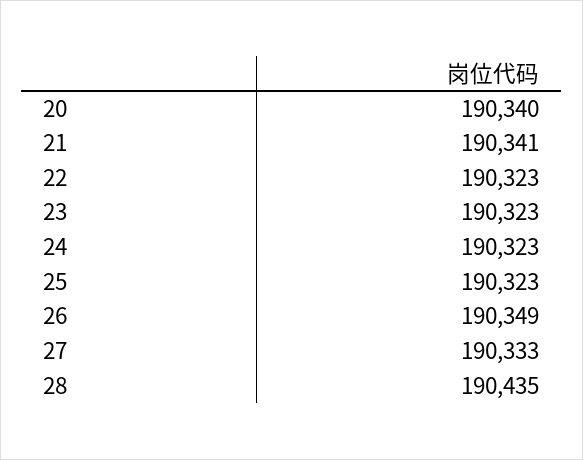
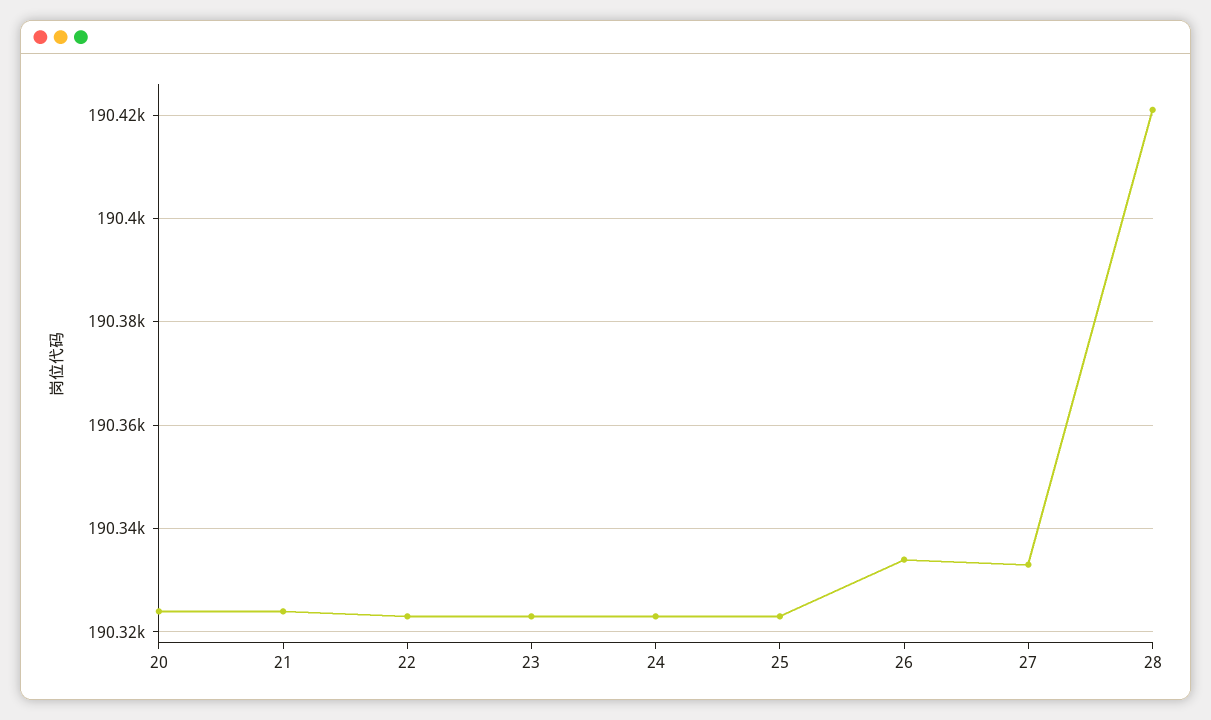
  {
-   "20": 190340,
+   "20": 190325,
-   "21": 190341,
+   "21": 190325,
    "22": 190323,
    "23": 190323,
    "24": 190323,
    "25": 190323,
-   "26": 190349,
+   "26": 190335,
    "27": 190333,
-   "28": 190435
+   "28": 190420
  }

